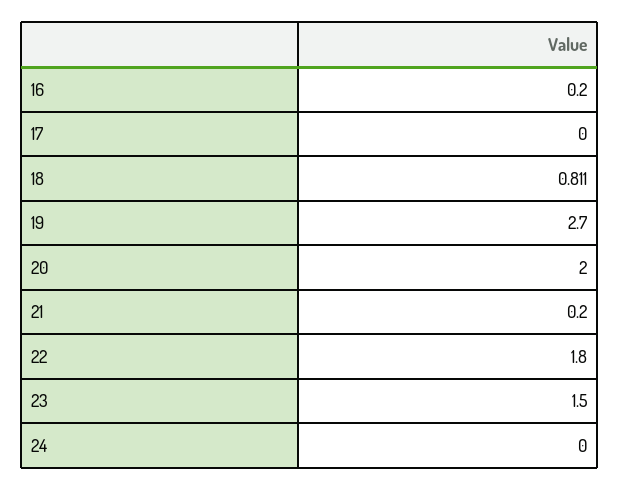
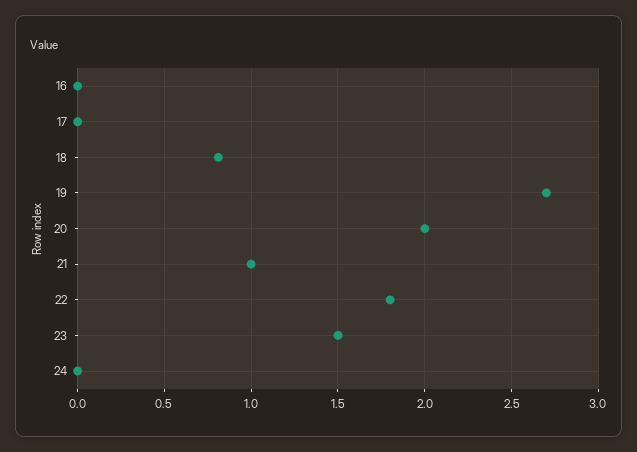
  {
-   "16": 0.2,
+   "16": 0,
    "17": 0,
    "18": 0.811,
    "19": 2.7,
    "20": 2,
-   "21": 0.2,
+   "21": 1,
    "22": 1.8,
    "23": 1.5,
    "24": 0
  }

